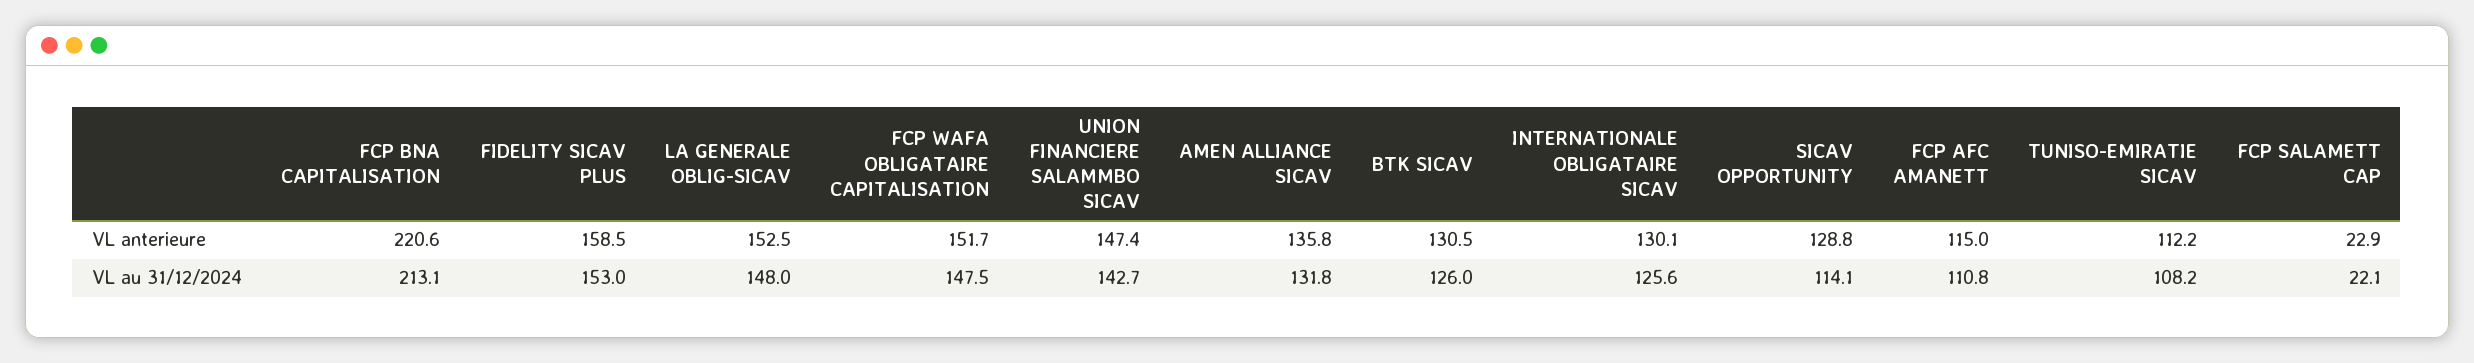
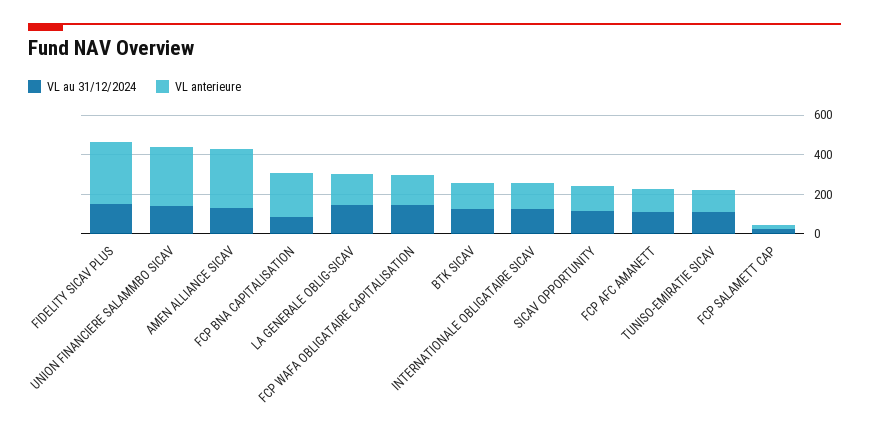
  {
    "VL anterieure": {
      "FCP BNA CAPITALISATION": 220.6,
-     "FIDELITY SICAV PLUS": 158.5,
+     "FIDELITY SICAV PLUS": 300,
      "LA GENERALE OBLIG-SICAV": 152.5,
      "FCP WAFA OBLIGATAIRE CAPITALISATION": 151.7,
-     "UNION FINANCIERE SALAMMBO SICAV": 147.4,
+     "UNION FINANCIERE SALAMMBO SICAV": 300,
-     "AMEN ALLIANCE SICAV": 135.8,
+     "AMEN ALLIANCE SICAV": 300,
      "BTK SICAV": 130.5,
      "INTERNATIONALE OBLIGATAIRE SICAV": 130.1,
      "SICAV OPPORTUNITY": 128.8,
      "FCP AFC AMANETT": 115,
      "TUNISO-EMIRATIE SICAV": 112.2,
      "FCP SALAMETT CAP": 22.9
    },
    "VL au 31/12/2024": {
-     "FCP BNA CAPITALISATION": 213.1,
+     "FCP BNA CAPITALISATION": 100,
      "FIDELITY SICAV PLUS": 153,
      "LA GENERALE OBLIG-SICAV": 148,
      "FCP WAFA OBLIGATAIRE CAPITALISATION": 147.5,
      "UNION FINANCIERE SALAMMBO SICAV": 142.7,
      "AMEN ALLIANCE SICAV": 131.8,
      "BTK SICAV": 126,
      "INTERNATIONALE OBLIGATAIRE SICAV": 125.6,
      "SICAV OPPORTUNITY": 114.1,
      "FCP AFC AMANETT": 110.8,
      "TUNISO-EMIRATIE SICAV": 108.2,
      "FCP SALAMETT CAP": 22.1
    }
  }

